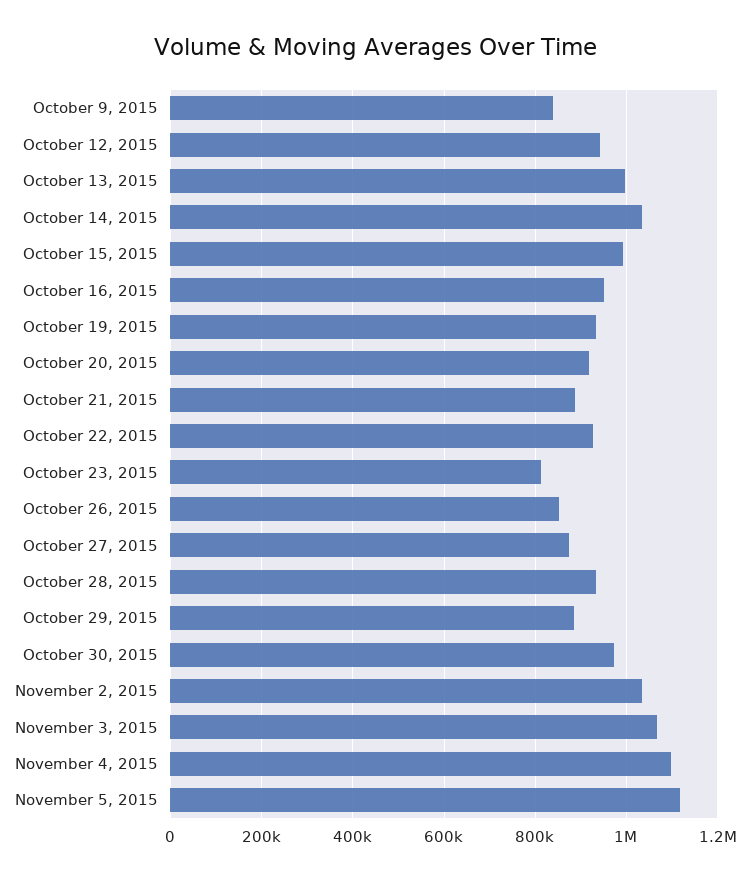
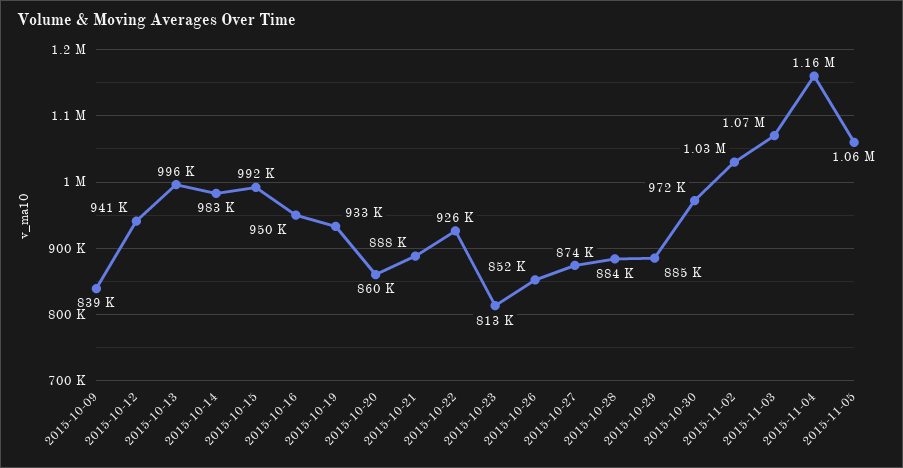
  {
    "October 9, 2015": 839000,
    "October 12, 2015": 941000,
    "October 13, 2015": 996000,
-   "October 14, 2015": 1040000,
+   "October 14, 2015": 983000,
    "October 15, 2015": 992000,
    "October 16, 2015": 950000,
    "October 19, 2015": 933000,
-   "October 20, 2015": 920000,
+   "October 20, 2015": 860000,
    "October 21, 2015": 888000,
    "October 22, 2015": 926000,
    "October 23, 2015": 813000,
    "October 26, 2015": 852000,
    "October 27, 2015": 874000,
-   "October 28, 2015": 940000,
+   "October 28, 2015": 884000,
    "October 29, 2015": 885000,
    "October 30, 2015": 972000,
    "November 2, 2015": 1030000,
    "November 3, 2015": 1070000,
-   "November 4, 2015": 1100000,
+   "November 4, 2015": 1160000,
-   "November 5, 2015": 1120000
+   "November 5, 2015": 1060000
  }

